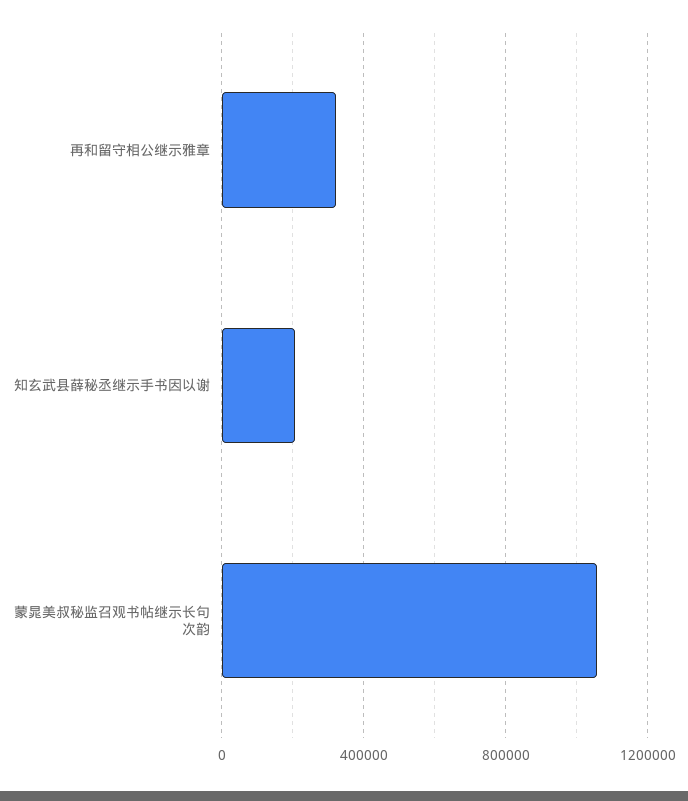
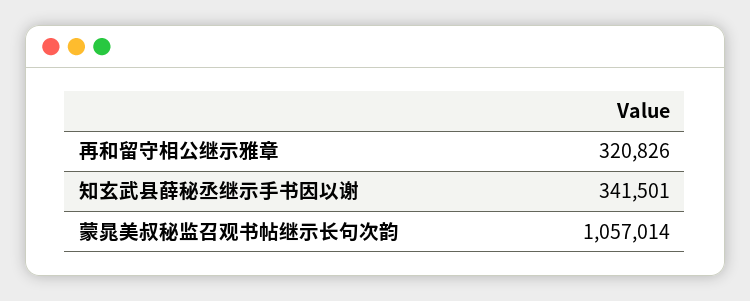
  {
    "再和留守相公继示雅章": 320826,
-   "知玄武县薛秘丞继示手书因以谢": 200000,
+   "知玄武县薛秘丞继示手书因以谢": 341501,
    "蒙晁美叔秘监召观书帖继示长句次韵": 1057014
  }

